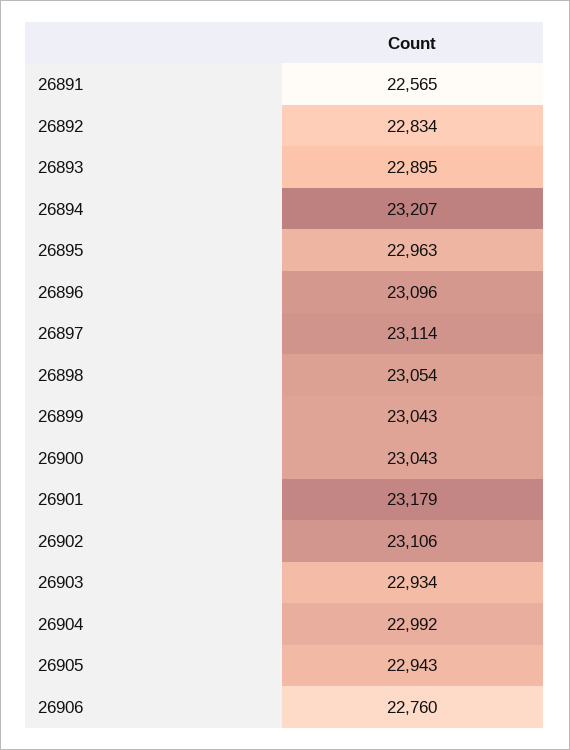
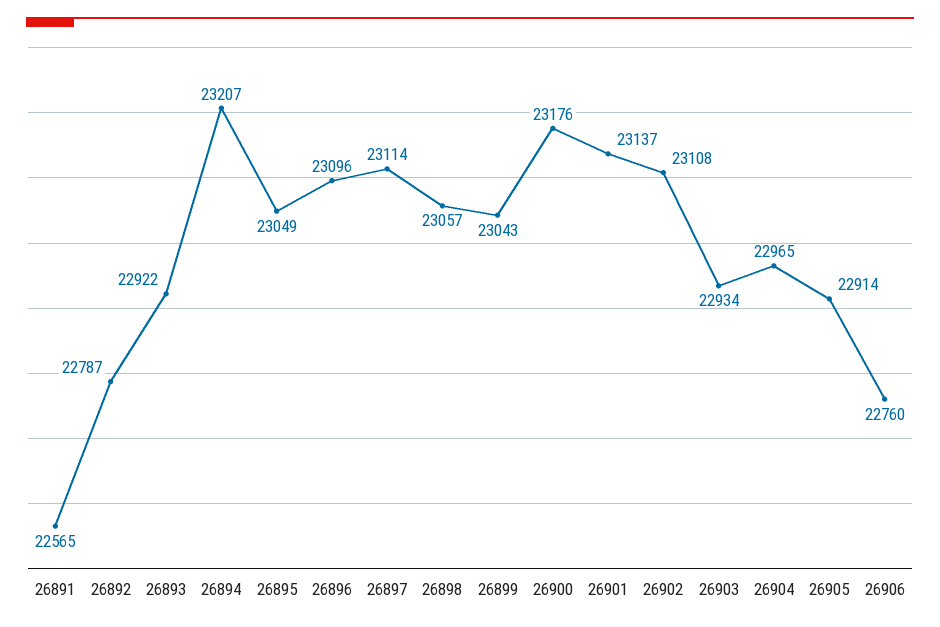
  {
    "26891": 22565,
-   "26892": 22834,
+   "26892": 22787,
-   "26893": 22895,
+   "26893": 22922,
    "26894": 23207,
-   "26895": 22963,
+   "26895": 23049,
    "26896": 23096,
    "26897": 23114,
-   "26898": 23054,
+   "26898": 23057,
    "26899": 23043,
-   "26900": 23043,
+   "26900": 23176,
-   "26901": 23179,
+   "26901": 23137,
-   "26902": 23106,
+   "26902": 23108,
    "26903": 22934,
-   "26904": 22992,
+   "26904": 22965,
-   "26905": 22943,
+   "26905": 22914,
    "26906": 22760
  }

